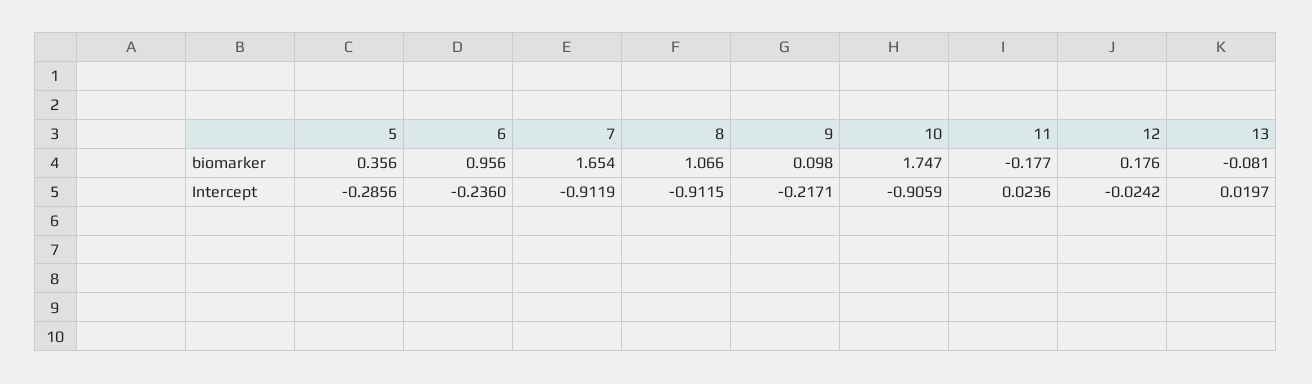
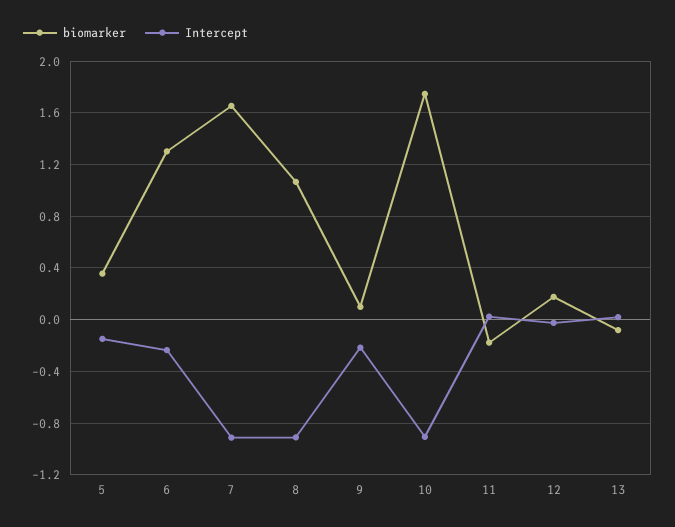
  {
    "biomarker": {
      "5": 0.356,
-     "6": 0.956,
+     "6": 1.3,
      "7": 1.654,
      "8": 1.066,
      "9": 0.098,
      "10": 1.747,
      "11": -0.177,
      "12": 0.176,
      "13": -0.081
    },
    "Intercept": {
-     "5": -0.2856,
+     "5": -0.15,
      "6": -0.236,
      "7": -0.9119,
      "8": -0.9115,
      "9": -0.2171,
      "10": -0.9059,
      "11": 0.0236,
      "12": -0.0242,
      "13": 0.0197
    }
  }

